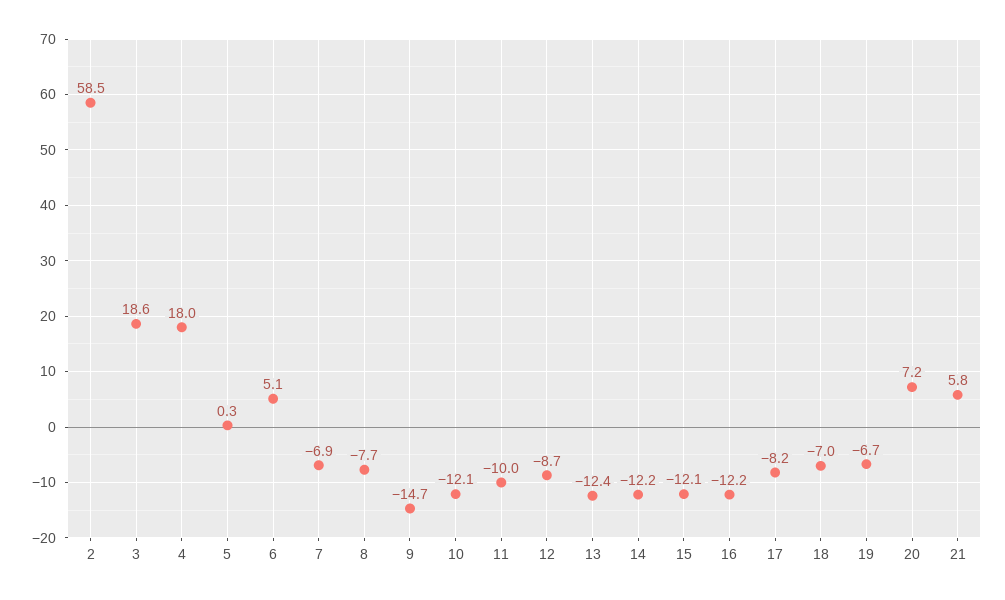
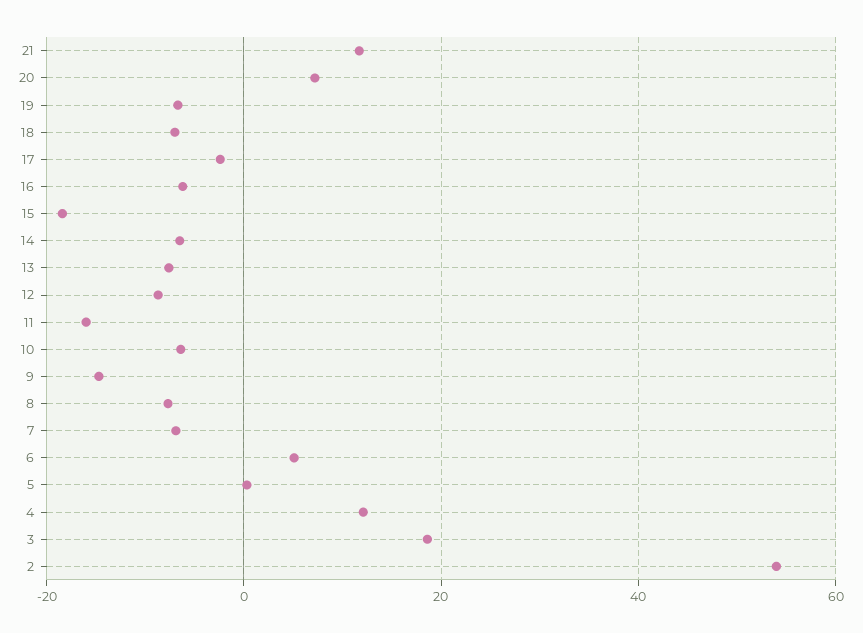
  {
-   "2": 58.5,
+   "2": 54,
    "3": 18.6,
-   "4": 18,
+   "4": 12,
    "5": 0.3,
    "6": 5.1,
    "7": -6.9,
    "8": -7.7,
    "9": -14.7,
-   "10": -12.1,
+   "10": -6,
-   "11": -10,
+   "11": -16,
    "12": -8.7,
-   "13": -12.4,
+   "13": -8,
-   "14": -12.2,
+   "14": -6,
-   "15": -12.1,
+   "15": -18,
-   "16": -12.2,
+   "16": -6,
-   "17": -8.2,
+   "17": -2,
    "18": -7,
    "19": -6.7,
    "20": 7.2,
-   "21": 5.8
+   "21": 12
  }

